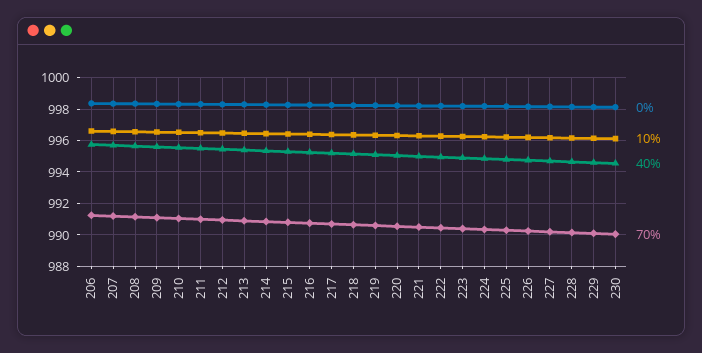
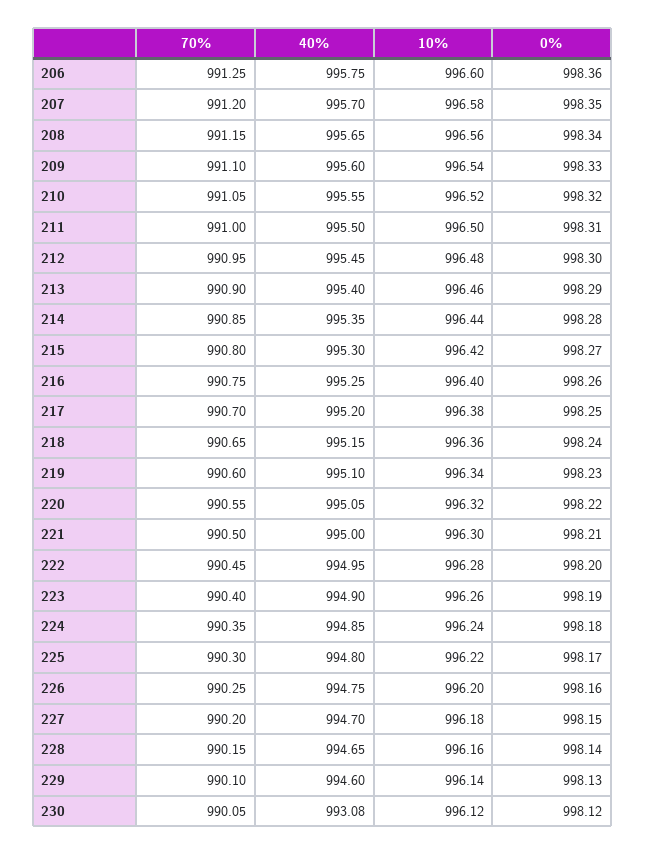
  {
    "0%": {
      "206": 998.36,
      "207": 998.35,
      "208": 998.34,
      "209": 998.33,
      "210": 998.32,
      "211": 998.31,
      "212": 998.3,
      "213": 998.29,
      "214": 998.28,
      "215": 998.27,
      "216": 998.26,
      "217": 998.25,
      "218": 998.24,
      "219": 998.23,
      "220": 998.22,
      "221": 998.21,
      "222": 998.2,
      "223": 998.19,
      "224": 998.18,
      "225": 998.17,
      "226": 998.16,
      "227": 998.15,
      "228": 998.14,
      "229": 998.13,
      "230": 998.12
    },
    "10%": {
      "206": 996.6,
      "207": 996.58,
      "208": 996.56,
      "209": 996.54,
      "210": 996.52,
      "211": 996.5,
      "212": 996.48,
      "213": 996.46,
      "214": 996.44,
      "215": 996.42,
      "216": 996.4,
      "217": 996.38,
      "218": 996.36,
      "219": 996.34,
      "220": 996.32,
      "221": 996.3,
      "222": 996.28,
      "223": 996.26,
      "224": 996.24,
      "225": 996.22,
      "226": 996.2,
      "227": 996.18,
      "228": 996.16,
      "229": 996.14,
      "230": 996.12
    },
    "40%": {
      "206": 995.75,
      "207": 995.7,
      "208": 995.65,
      "209": 995.6,
      "210": 995.55,
      "211": 995.5,
      "212": 995.45,
      "213": 995.4,
      "214": 995.35,
      "215": 995.3,
      "216": 995.25,
      "217": 995.2,
      "218": 995.15,
      "219": 995.1,
      "220": 995.05,
      "221": 995,
      "222": 994.95,
      "223": 994.9,
      "224": 994.85,
      "225": 994.8,
      "226": 994.75,
      "227": 994.7,
      "228": 994.65,
      "229": 994.6,
-     "230": 994.5
+     "230": 993.08
    },
    "70%": {
      "206": 991.25,
      "207": 991.2,
      "208": 991.15,
      "209": 991.1,
      "210": 991.05,
      "211": 991,
      "212": 990.95,
      "213": 990.9,
      "214": 990.85,
      "215": 990.8,
      "216": 990.75,
      "217": 990.7,
      "218": 990.65,
      "219": 990.6,
      "220": 990.55,
      "221": 990.5,
      "222": 990.45,
      "223": 990.4,
      "224": 990.35,
      "225": 990.3,
      "226": 990.25,
      "227": 990.2,
      "228": 990.15,
      "229": 990.1,
      "230": 990.05
    }
  }

